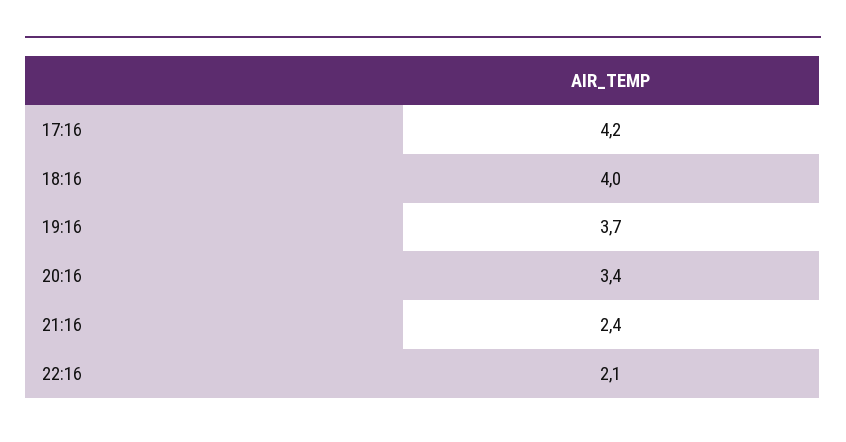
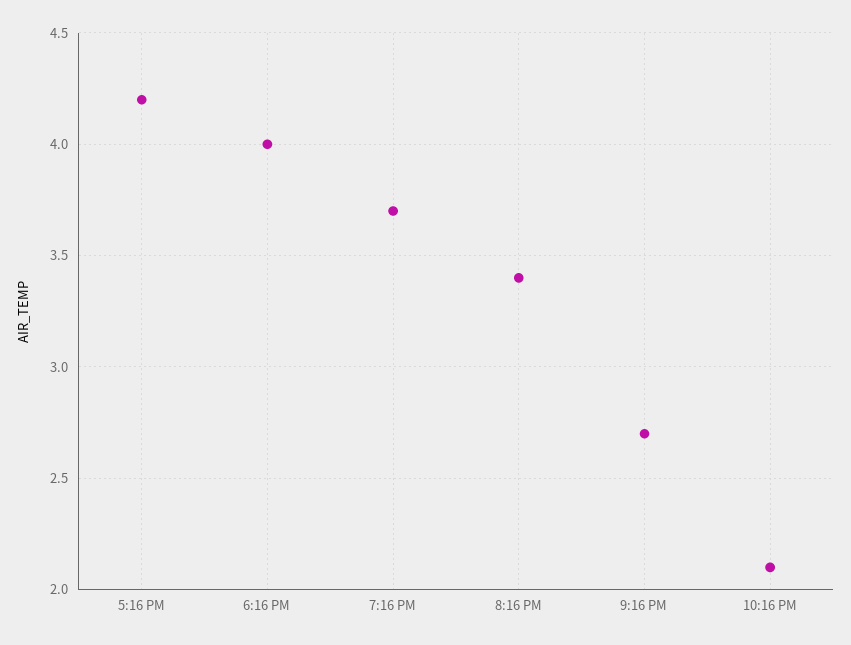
  {
    "17:16": 4.2,
    "18:16": 4,
    "19:16": 3.7,
    "20:16": 3.4,
-   "21:16": 2.4,
+   "21:16": 2.7,
    "22:16": 2.1
  }

